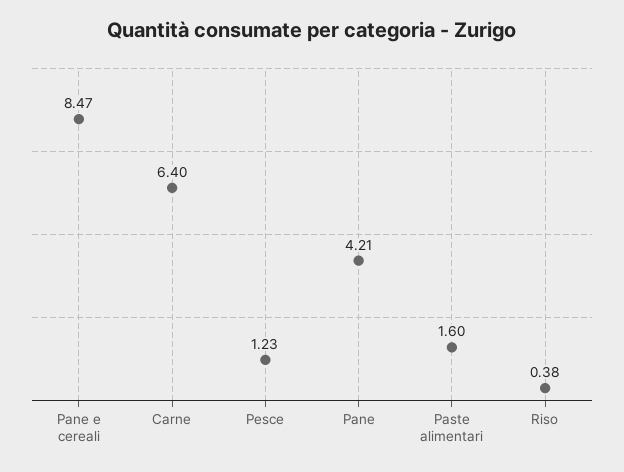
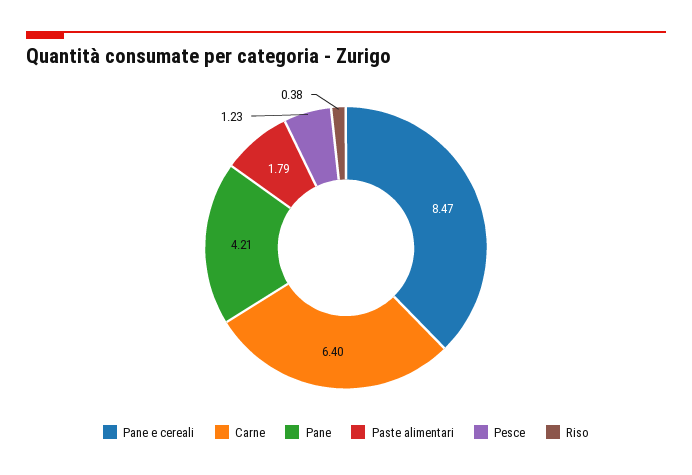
  {
    "Pane e cereali": 8.47,
    "Carne": 6.4,
    "Pesce": 1.23,
    "Pane": 4.21,
-   "Paste alimentari": 1.6,
+   "Paste alimentari": 1.79,
    "Riso": 0.38
  }

